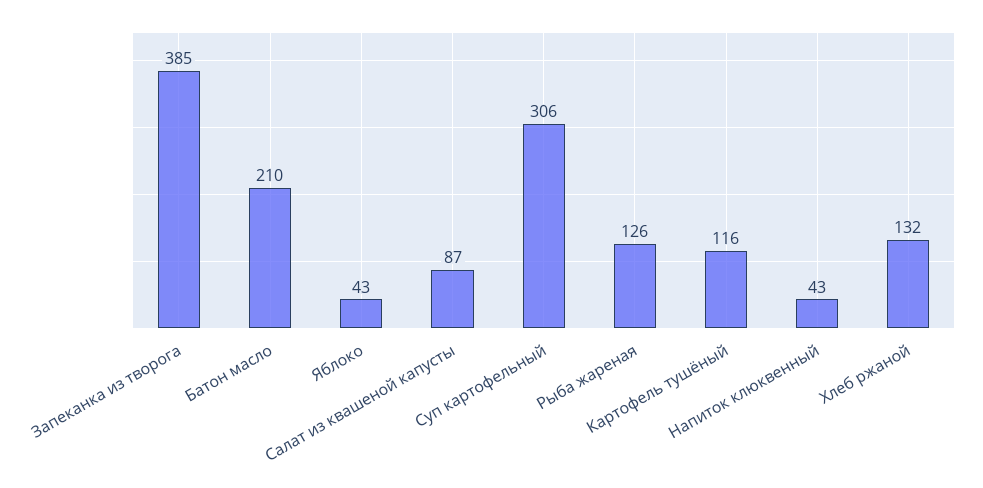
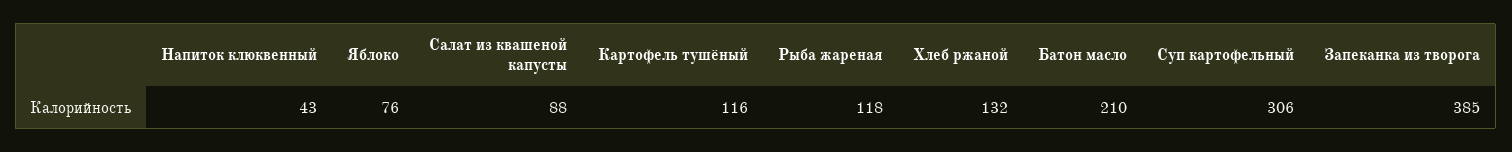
  {
    "Запеканка из творога": 385,
    "Батон масло": 210,
-   "Яблоко": 43,
+   "Яблоко": 76,
-   "Салат из квашеной капусты": 87,
+   "Салат из квашеной капусты": 88,
    "Суп картофельный": 306,
-   "Рыба жареная": 126,
+   "Рыба жареная": 118,
    "Картофель тушёный": 116,
    "Напиток клюквенный": 43,
    "Хлеб ржаной": 132
  }

